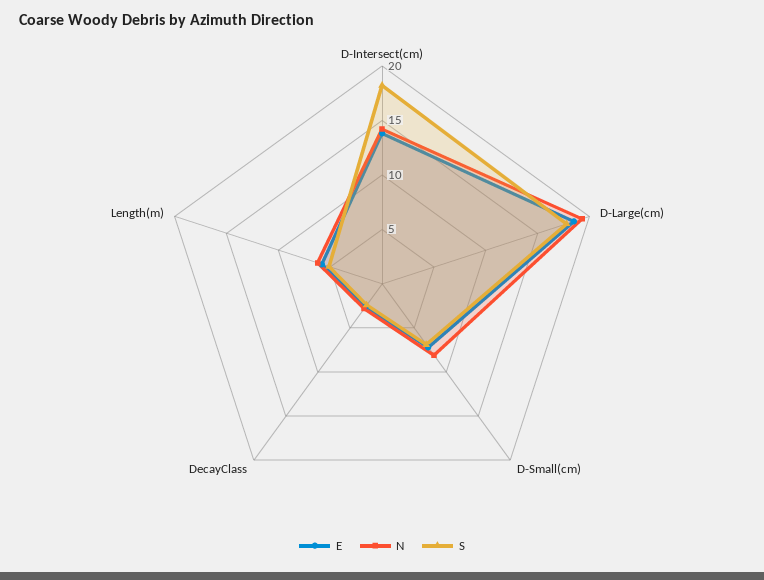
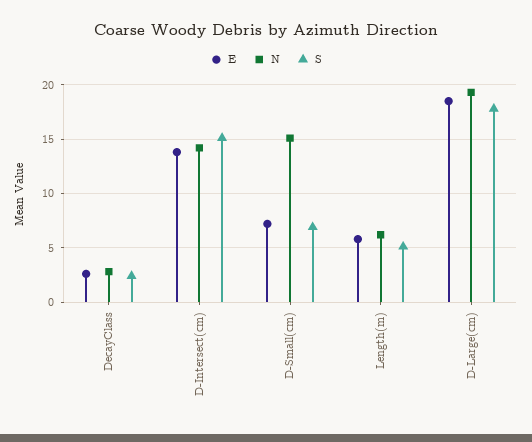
  {
    "E": {
      "D-Intersect(cm)": 14,
      "D-Large(cm)": 19,
      "D-Small(cm)": 7,
      "DecayClass": 3,
      "Length(m)": 6
    },
    "N": {
      "D-Intersect(cm)": 14,
      "D-Large(cm)": 19,
-     "D-Small(cm)": 8,
+     "D-Small(cm)": 15,
      "DecayClass": 3,
      "Length(m)": 6
    },
    "S": {
-     "D-Intersect(cm)": 18,
+     "D-Intersect(cm)": 15,
      "D-Large(cm)": 18,
      "D-Small(cm)": 7,
      "DecayClass": 2,
      "Length(m)": 5
    }
  }

